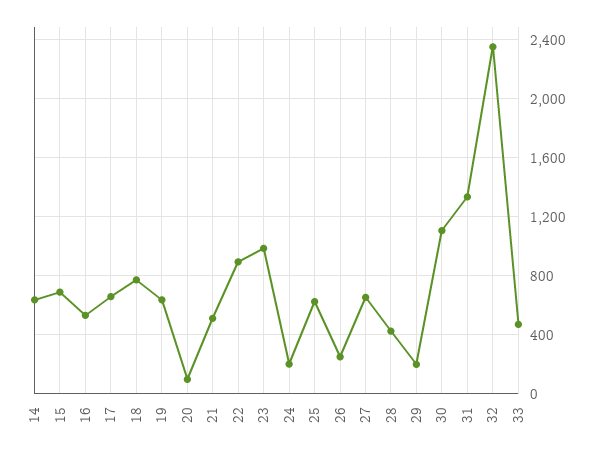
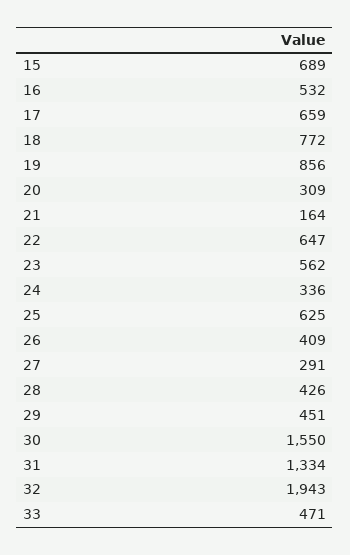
  {
-   "14": 650,
    "15": 689,
    "16": 532,
    "17": 659,
    "18": 772,
-   "19": 650,
+   "19": 856,
-   "20": 100,
+   "20": 309,
-   "21": 500,
+   "21": 164,
-   "22": 900,
+   "22": 647,
-   "23": 1000,
+   "23": 562,
-   "24": 200,
+   "24": 336,
    "25": 625,
-   "26": 250,
+   "26": 409,
-   "27": 650,
+   "27": 291,
    "28": 426,
-   "29": 200,
+   "29": 451,
-   "30": 1100,
+   "30": 1550,
    "31": 1334,
-   "32": 2350,
+   "32": 1943,
    "33": 471
  }

